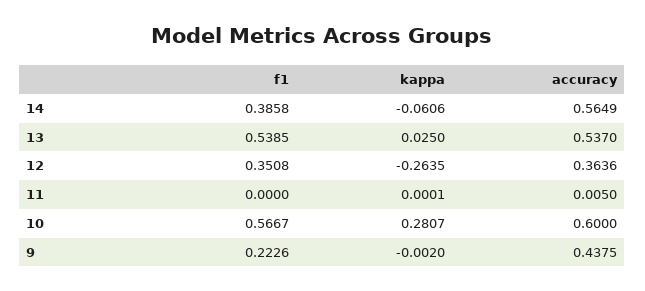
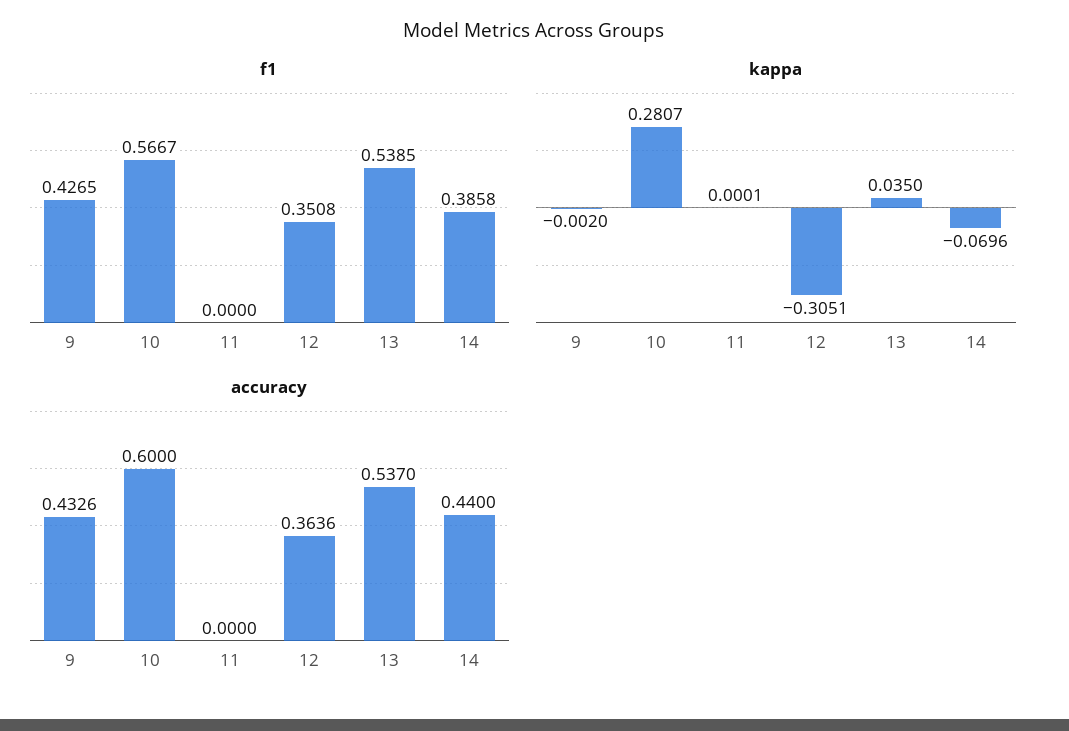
  {
    "f1": {
      "14": 0.3858,
      "13": 0.5385,
      "12": 0.3508,
      "11": 0,
      "10": 0.5667,
-     "9": 0.2226
+     "9": 0.4265
    },
    "kappa": {
-     "14": -0.0606,
+     "14": -0.0696,
-     "13": 0.025,
+     "13": 0.035,
-     "12": -0.2635,
+     "12": -0.3051,
      "11": 0.0001,
      "10": 0.2807,
      "9": -0.002
    },
    "accuracy": {
-     "14": 0.5649,
+     "14": 0.44,
      "13": 0.537,
      "12": 0.3636,
-     "11": 0.005,
+     "11": 0,
      "10": 0.6,
-     "9": 0.4375
+     "9": 0.4326
    }
  }

